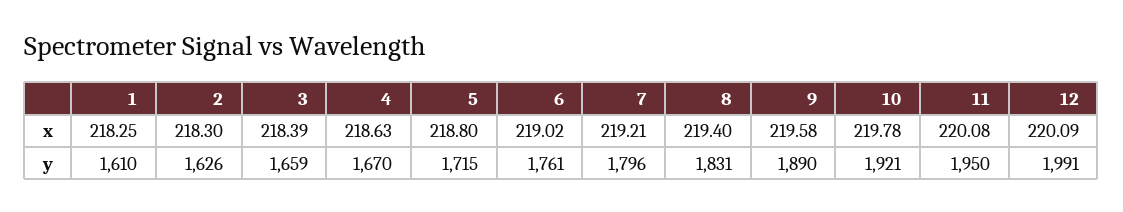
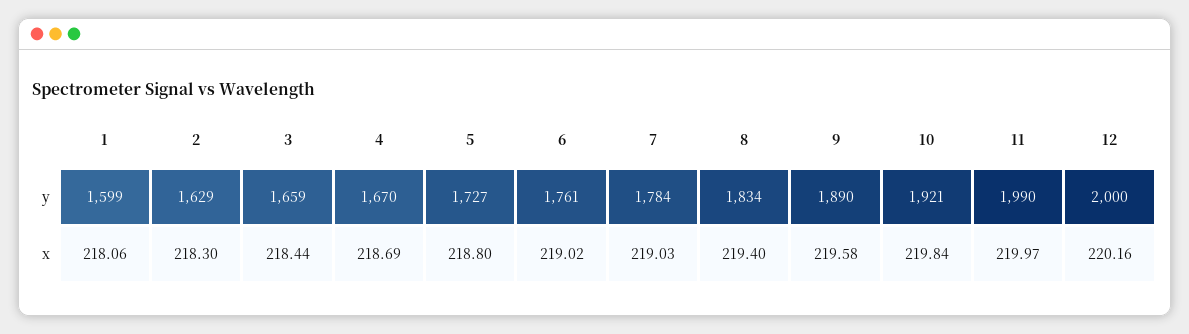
  {
    "1": {
-     "x": 218.25,
+     "x": 218.06,
-     "y": 1610
+     "y": 1599
    },
    "2": {
      "x": 218.3,
-     "y": 1626
+     "y": 1629
    },
    "3": {
-     "x": 218.39,
+     "x": 218.44,
      "y": 1659
    },
    "4": {
-     "x": 218.63,
+     "x": 218.69,
      "y": 1670
    },
    "5": {
      "x": 218.8,
-     "y": 1715
+     "y": 1727
    },
    "6": {
      "x": 219.02,
      "y": 1761
    },
    "7": {
-     "x": 219.21,
+     "x": 219.03,
-     "y": 1796
+     "y": 1784
    },
    "8": {
      "x": 219.4,
-     "y": 1831
+     "y": 1834
    },
    "9": {
      "x": 219.58,
      "y": 1890
    },
    "10": {
-     "x": 219.78,
+     "x": 219.84,
      "y": 1921
    },
    "11": {
-     "x": 220.08,
+     "x": 219.97,
-     "y": 1950
+     "y": 1990
    },
    "12": {
-     "x": 220.09,
+     "x": 220.16,
-     "y": 1991
+     "y": 2000
    }
  }

